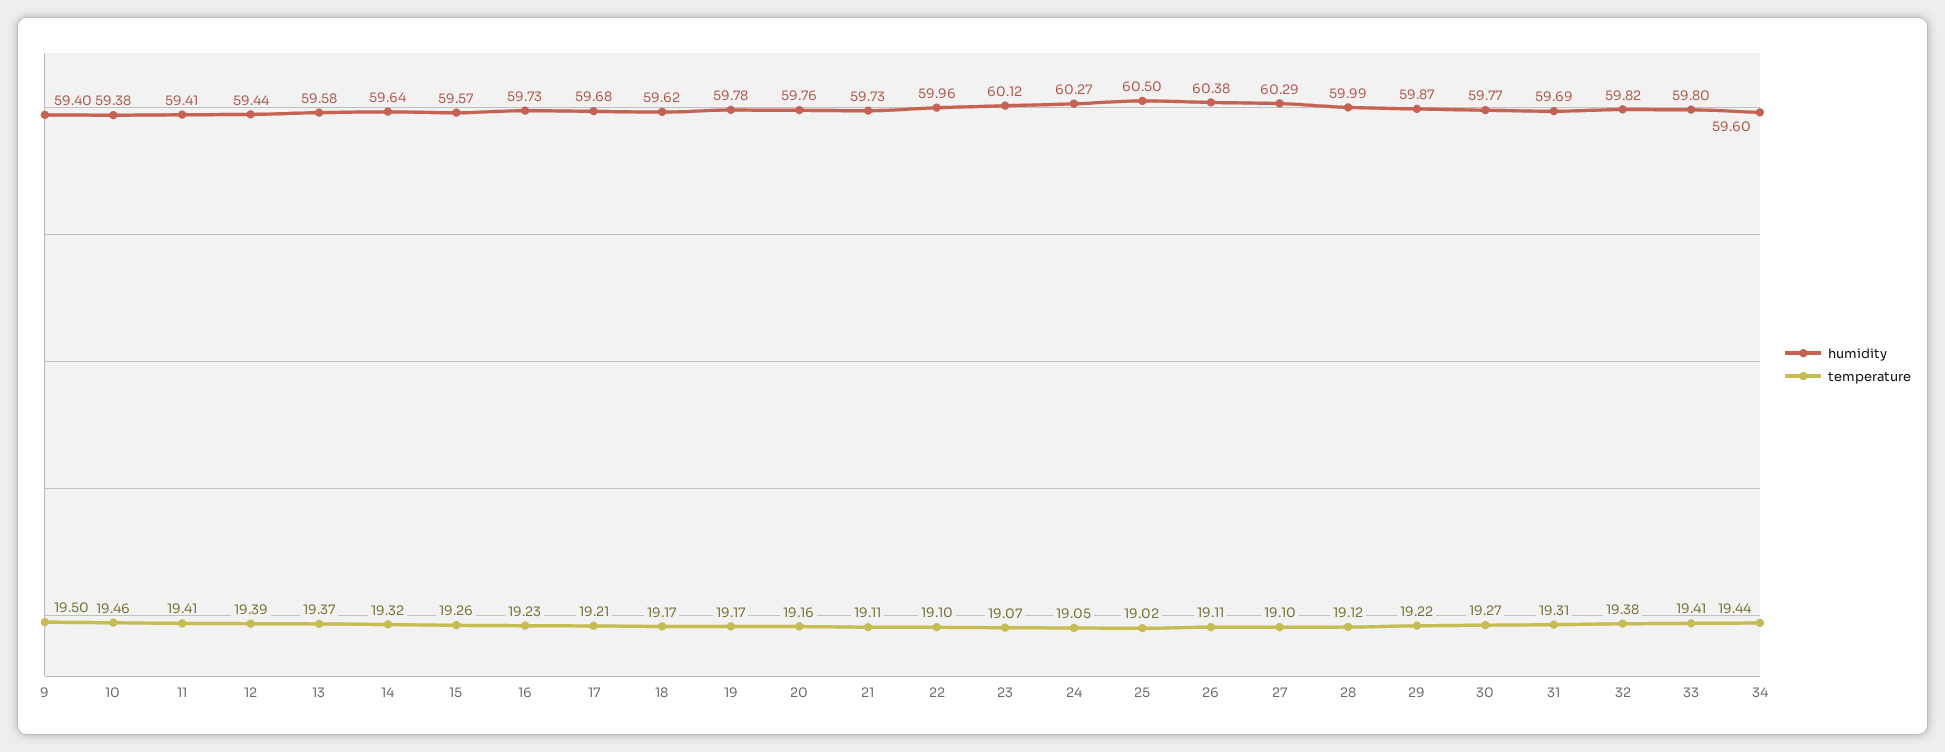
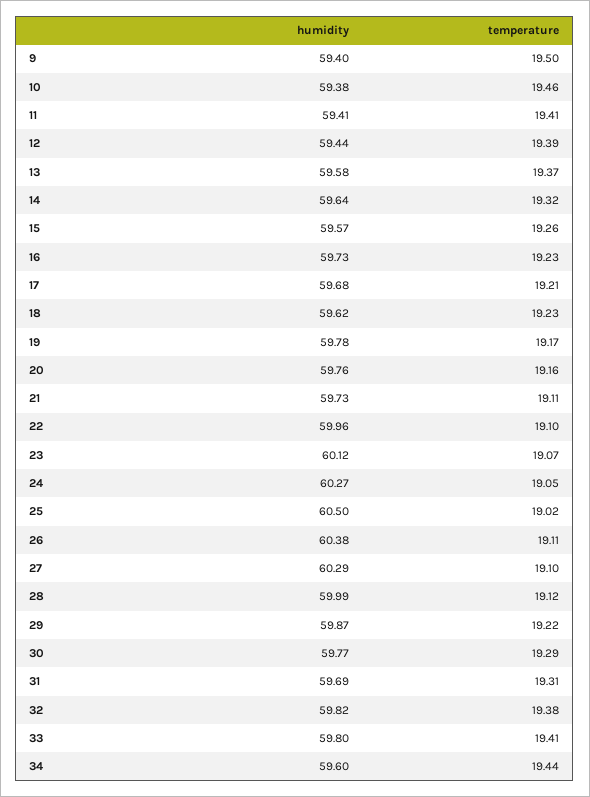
  {
    "humidity": {
      "9": 59.4,
      "10": 59.38,
      "11": 59.41,
      "12": 59.44,
      "13": 59.58,
      "14": 59.64,
      "15": 59.57,
      "16": 59.73,
      "17": 59.68,
      "18": 59.62,
      "19": 59.78,
      "20": 59.76,
      "21": 59.73,
      "22": 59.96,
      "23": 60.12,
      "24": 60.27,
      "25": 60.5,
      "26": 60.38,
      "27": 60.29,
      "28": 59.99,
      "29": 59.87,
      "30": 59.77,
      "31": 59.69,
      "32": 59.82,
      "33": 59.8,
      "34": 59.6
    },
    "temperature": {
      "9": 19.5,
      "10": 19.46,
      "11": 19.41,
      "12": 19.39,
      "13": 19.37,
      "14": 19.32,
      "15": 19.26,
      "16": 19.23,
      "17": 19.21,
-     "18": 19.17,
+     "18": 19.23,
      "19": 19.17,
      "20": 19.16,
      "21": 19.11,
      "22": 19.1,
      "23": 19.07,
      "24": 19.05,
      "25": 19.02,
      "26": 19.11,
      "27": 19.1,
      "28": 19.12,
      "29": 19.22,
-     "30": 19.27,
+     "30": 19.29,
      "31": 19.31,
      "32": 19.38,
      "33": 19.41,
      "34": 19.44
    }
  }

